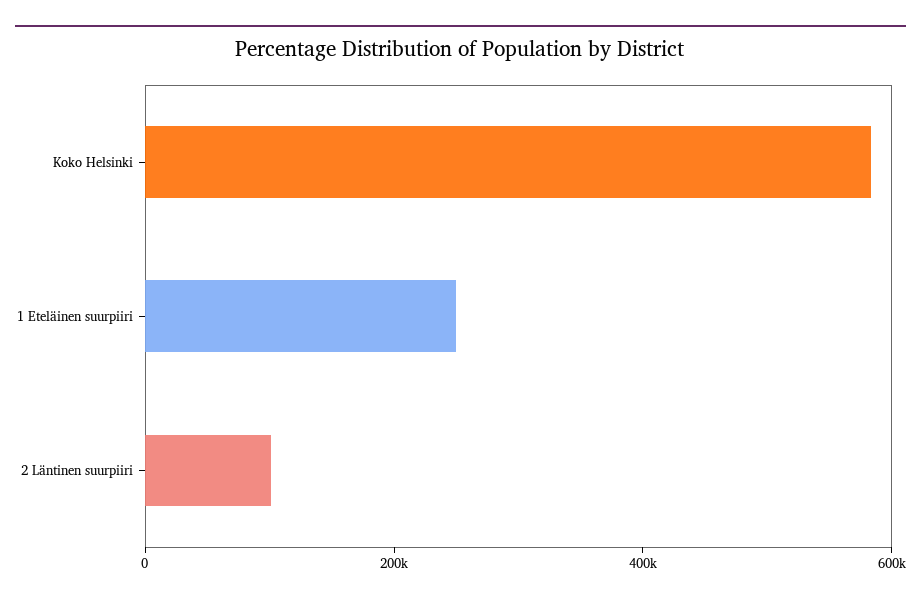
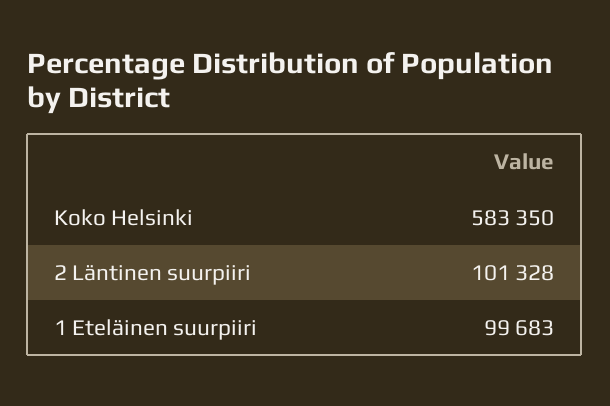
  {
    "Koko Helsinki": 583350,
-   "1 Eteläinen suurpiiri": 250000,
+   "1 Eteläinen suurpiiri": 99683,
    "2 Läntinen suurpiiri": 101328
  }

